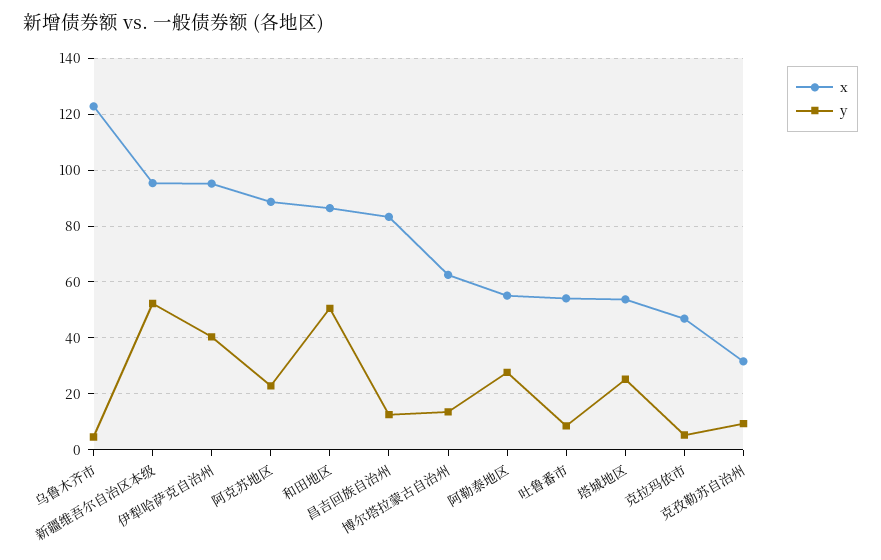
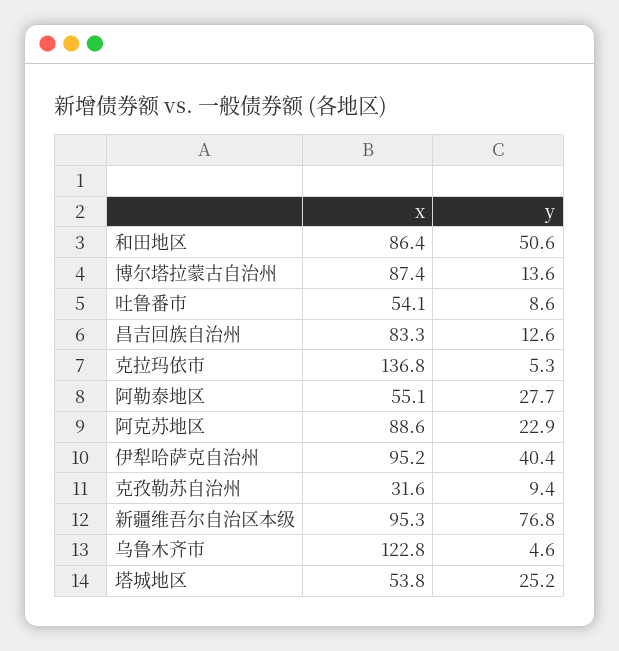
  {
    "x": {
      "乌鲁木齐市": 122.8,
      "新疆维吾尔自治区本级": 95.3,
      "伊犁哈萨克自治州": 95.2,
      "阿克苏地区": 88.6,
      "和田地区": 86.4,
      "昌吉回族自治州": 83.3,
-     "博尔塔拉蒙古自治州": 62.5,
+     "博尔塔拉蒙古自治州": 87.4,
      "阿勒泰地区": 55.1,
      "吐鲁番市": 54.1,
      "塔城地区": 53.8,
-     "克拉玛依市": 47.5,
+     "克拉玛依市": 136.8,
      "克孜勒苏自治州": 31.6
    },
    "y": {
      "乌鲁木齐市": 4.6,
-     "新疆维吾尔自治区本级": 52.5,
+     "新疆维吾尔自治区本级": 76.8,
      "伊犁哈萨克自治州": 40.4,
      "阿克苏地区": 22.9,
      "和田地区": 50.6,
      "昌吉回族自治州": 12.6,
      "博尔塔拉蒙古自治州": 13.6,
      "阿勒泰地区": 27.7,
      "吐鲁番市": 8.6,
      "塔城地区": 25.2,
      "克拉玛依市": 5.3,
      "克孜勒苏自治州": 9.4
    }
  }

